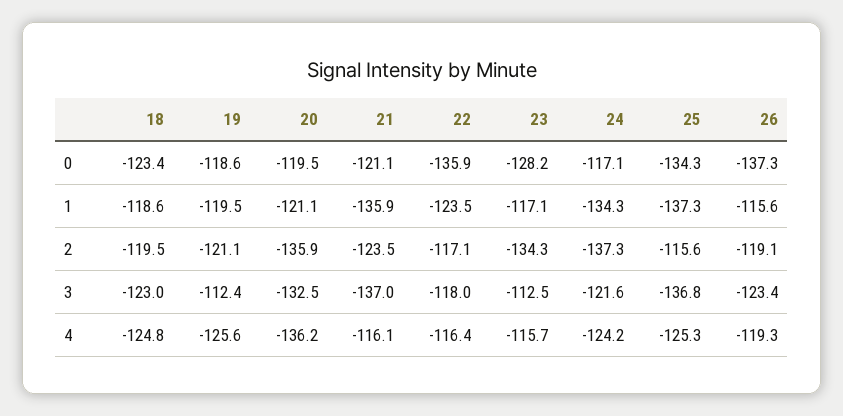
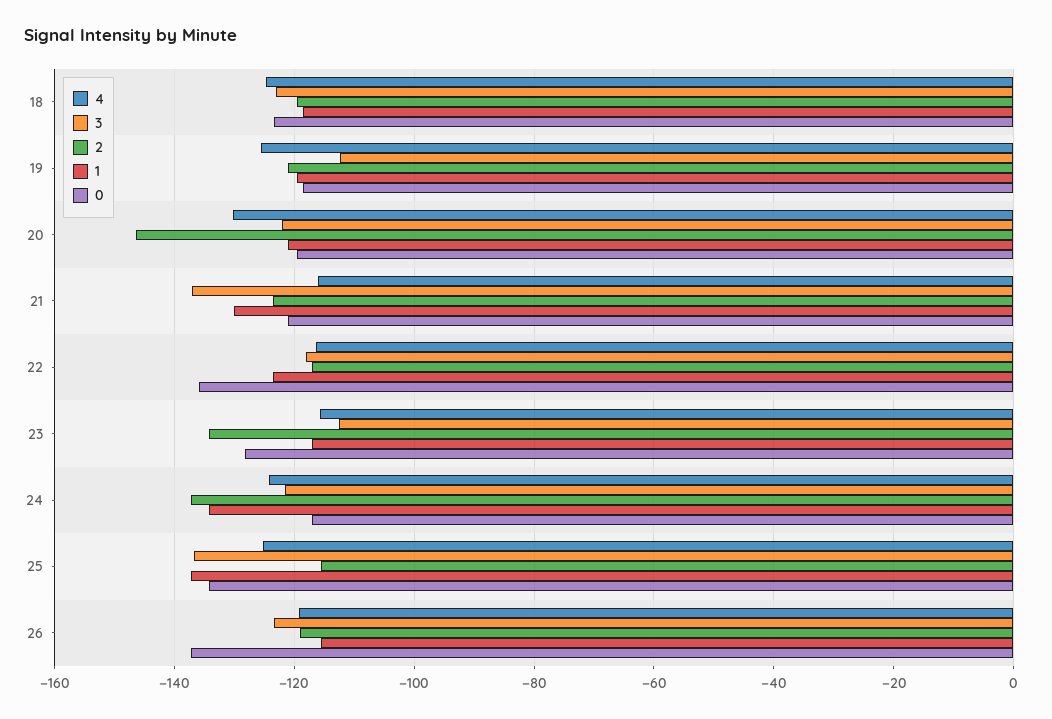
  {
    "0": {
      "18": -123.4,
      "19": -118.6,
      "20": -119.5,
      "21": -121.1,
      "22": -135.9,
      "23": -128.2,
      "24": -117.1,
      "25": -134.3,
      "26": -137.3
    },
    "1": {
      "18": -118.6,
      "19": -119.5,
      "20": -121.1,
-     "21": -135.9,
+     "21": -130,
      "22": -123.5,
      "23": -117.1,
      "24": -134.3,
      "25": -137.3,
      "26": -115.6
    },
    "2": {
      "18": -119.5,
      "19": -121.1,
-     "20": -135.9,
+     "20": -146,
      "21": -123.5,
      "22": -117.1,
      "23": -134.3,
      "24": -137.3,
      "25": -115.6,
      "26": -119.1
    },
    "3": {
      "18": -123,
      "19": -112.4,
-     "20": -132.5,
+     "20": -122,
      "21": -137,
      "22": -118,
      "23": -112.5,
      "24": -121.6,
      "25": -136.8,
      "26": -123.4
    },
    "4": {
      "18": -124.8,
      "19": -125.6,
-     "20": -136.2,
+     "20": -130,
      "21": -116.1,
      "22": -116.4,
      "23": -115.7,
      "24": -124.2,
      "25": -125.3,
      "26": -119.3
    }
  }

